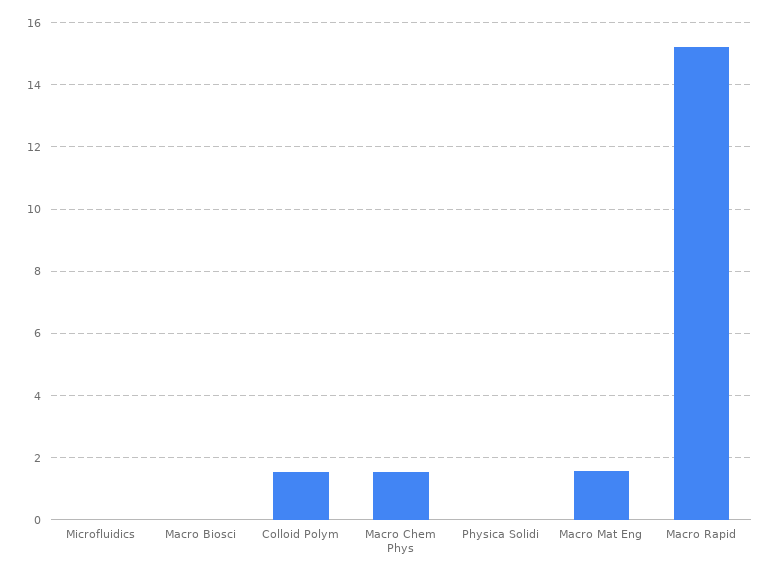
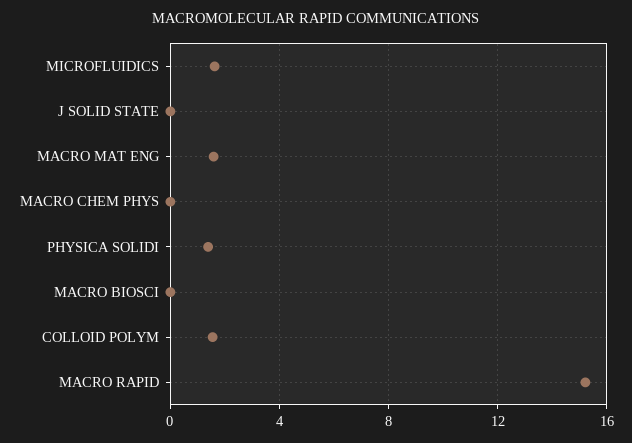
  {
-   "Microfluidics": 0,
+   "Microfluidics": 1.5,
    "Macro Biosci": 0,
    "Colloid Polym": 1.6,
-   "Macro Chem Phys": 1.6,
+   "Macro Chem Phys": 0,
-   "Physica Solidi": 0,
+   "Physica Solidi": 1.5,
    "Macro Mat Eng": 1.6,
-   "Macro Rapid": 15.2
+   "Macro Rapid": 15.2,
+   "J SOLID STATE": 0
  }

